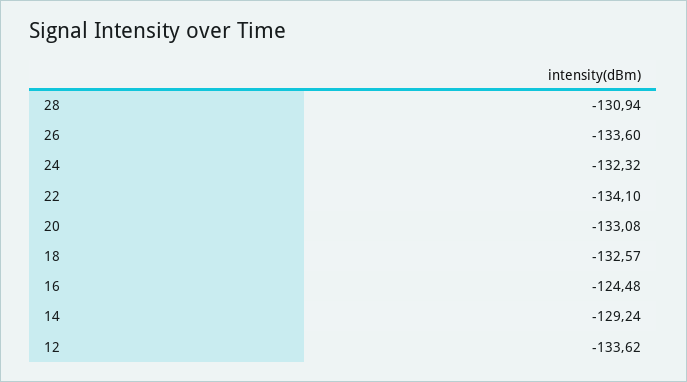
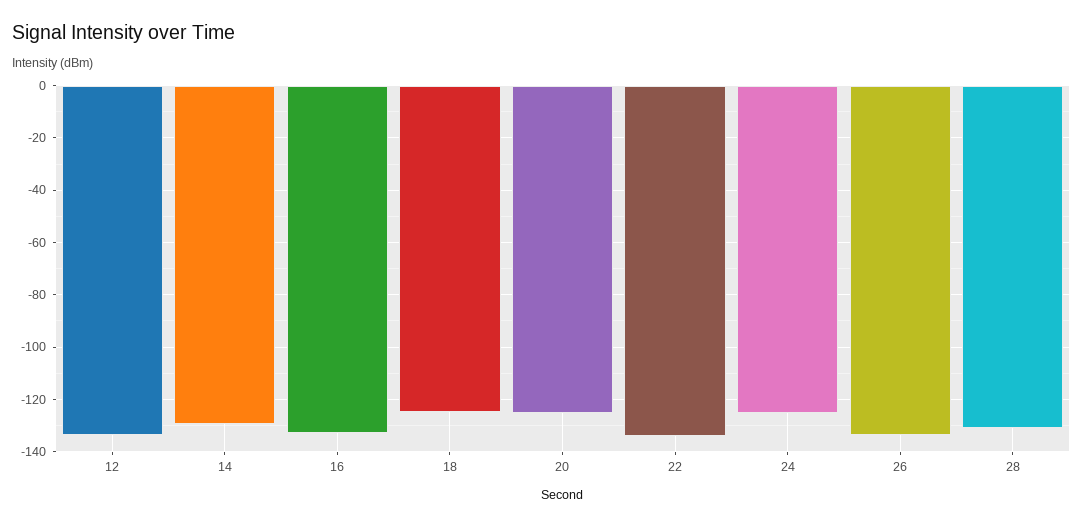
  {
    "28": -130.94,
    "26": -133.6,
-   "24": -132.32,
+   "24": -125,
    "22": -134.1,
-   "20": -133.08,
+   "20": -125,
-   "18": -132.57,
+   "18": -125,
-   "16": -124.48,
+   "16": -132.5,
    "14": -129.24,
    "12": -133.62
  }

